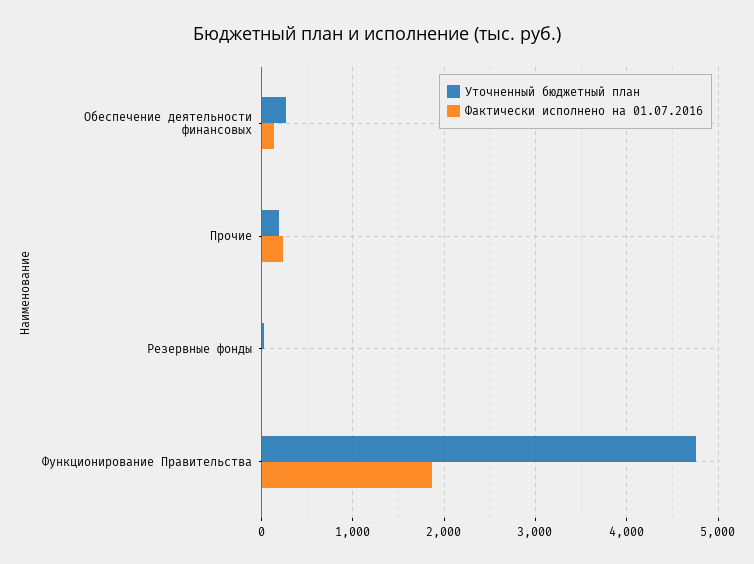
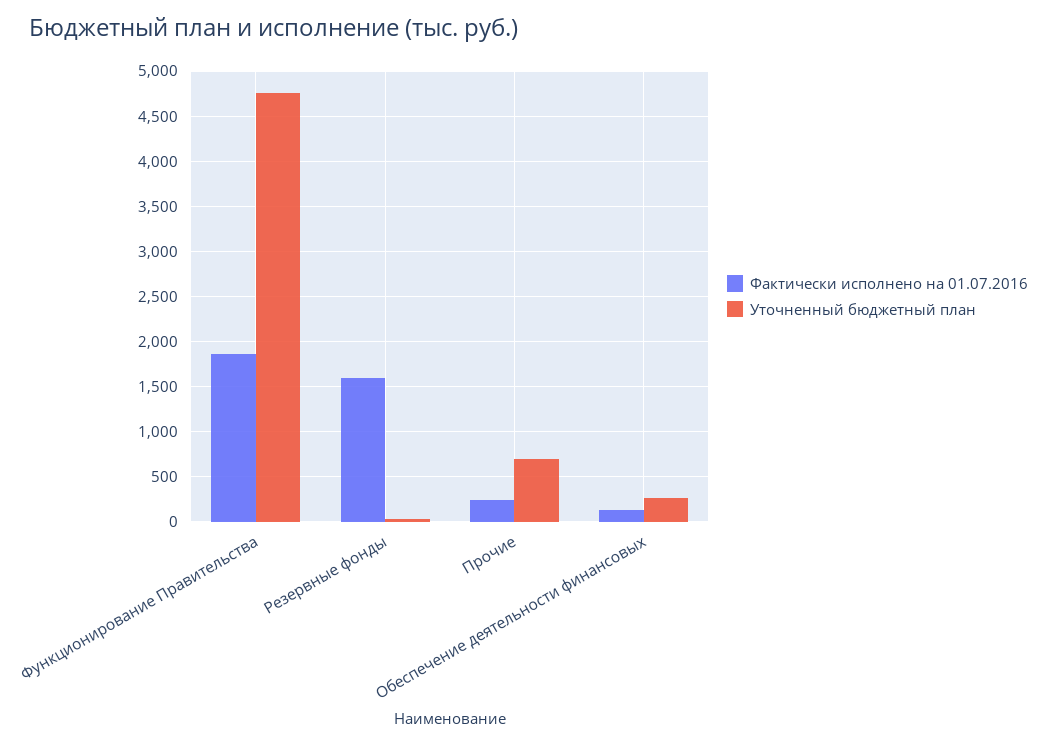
  {
    "Уточненный бюджетный план": {
      "Обеспечение деятельности финансовых": 300,
-     "Прочие": 200,
+     "Прочие": 700,
      "Резервные фонды": 0,
      "Функционирование Правительства": 4800
    },
    "Фактически исполнено на 01.07.2016": {
      "Обеспечение деятельности финансовых": 100,
      "Прочие": 200,
-     "Резервные фонды": 0,
+     "Резервные фонды": 1600,
      "Функционирование Правительства": 1900
    }
  }

